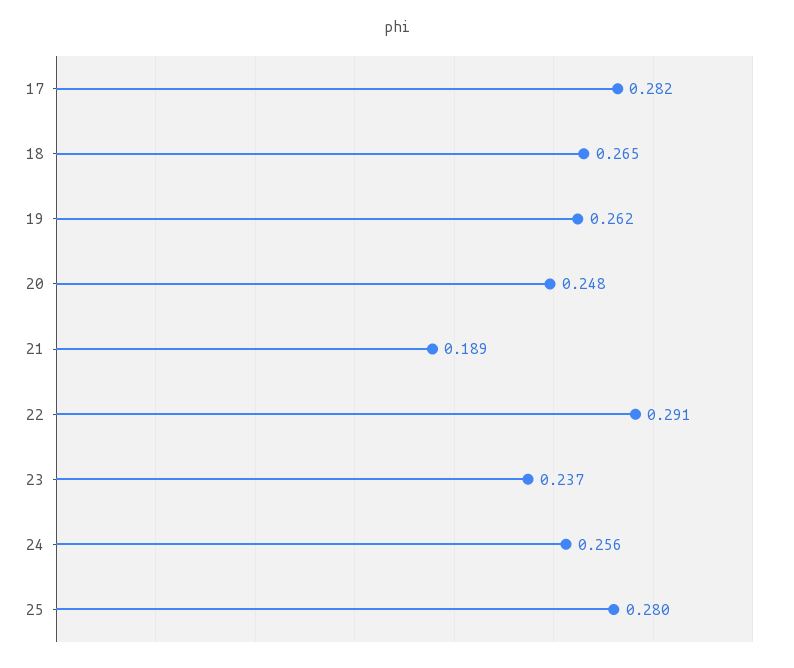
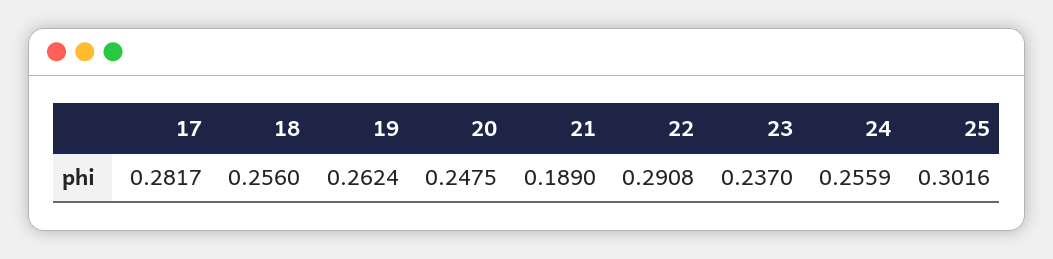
  {
    "17": 0.2817,
-   "18": 0.265,
+   "18": 0.256,
    "19": 0.2624,
    "20": 0.2475,
    "21": 0.189,
    "22": 0.2908,
    "23": 0.237,
    "24": 0.2559,
-   "25": 0.28
+   "25": 0.3016
  }

